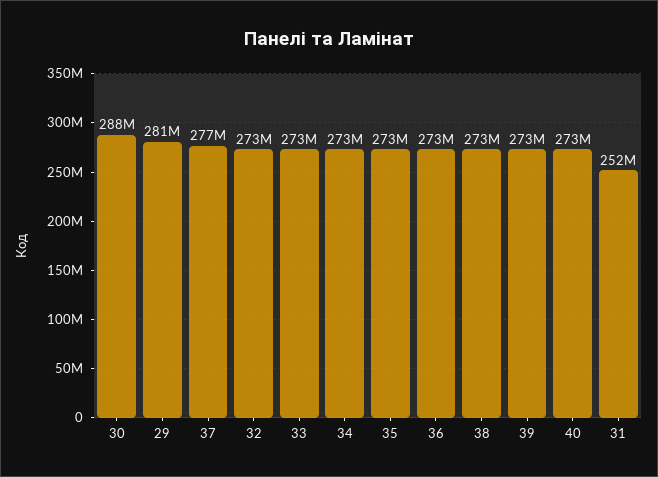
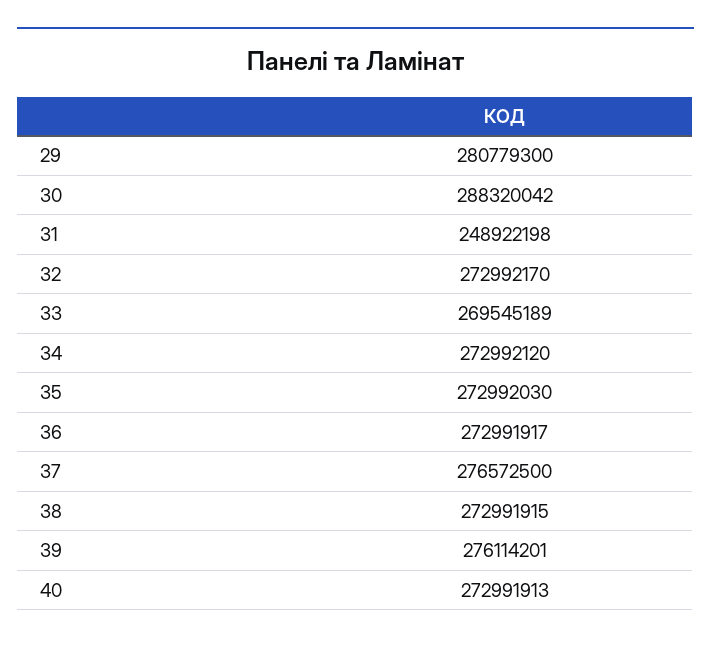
  {
    "30": 288320042,
    "29": 280779300,
    "37": 276572500,
    "32": 272992170,
-   "33": 273000000,
+   "33": 269545189,
    "34": 272992120,
    "35": 272992030,
    "36": 272991917,
    "38": 272991915,
-   "39": 273000000,
+   "39": 276114201,
    "40": 272991913,
-   "31": 252000000
+   "31": 248922198
  }

